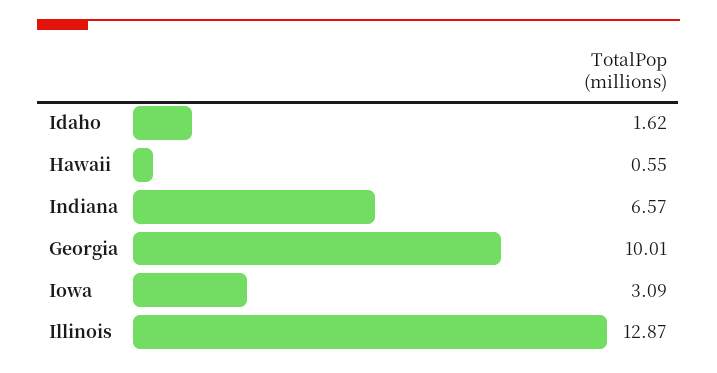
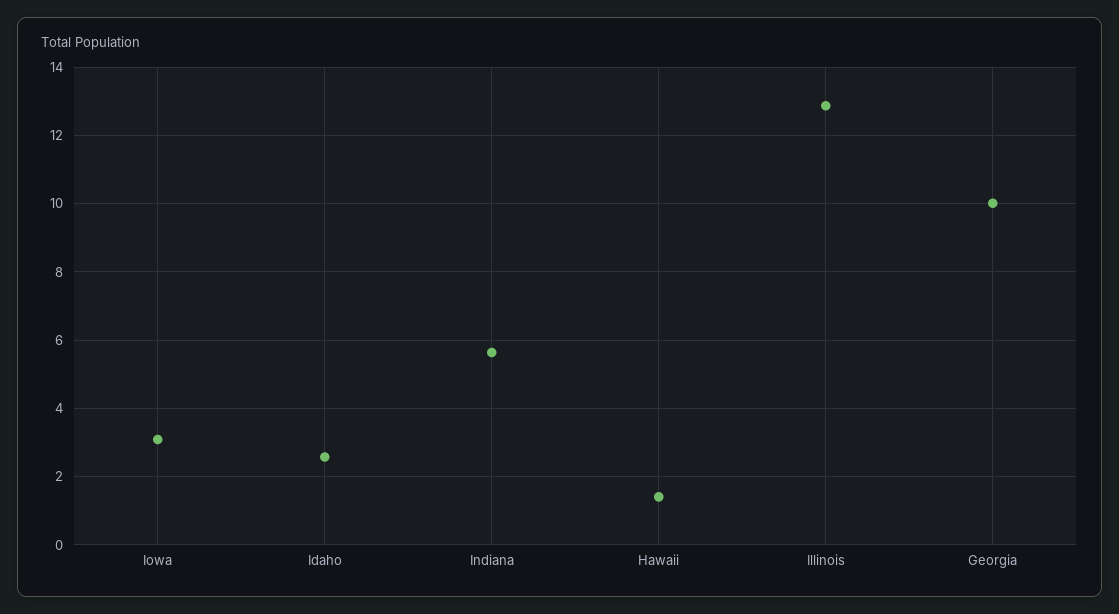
  {
-   "Idaho": 1.62,
+   "Idaho": 2.6,
-   "Hawaii": 0.55,
+   "Hawaii": 1.4,
-   "Indiana": 6.57,
+   "Indiana": 5.6,
    "Georgia": 10.01,
    "Iowa": 3.09,
    "Illinois": 12.87
  }

